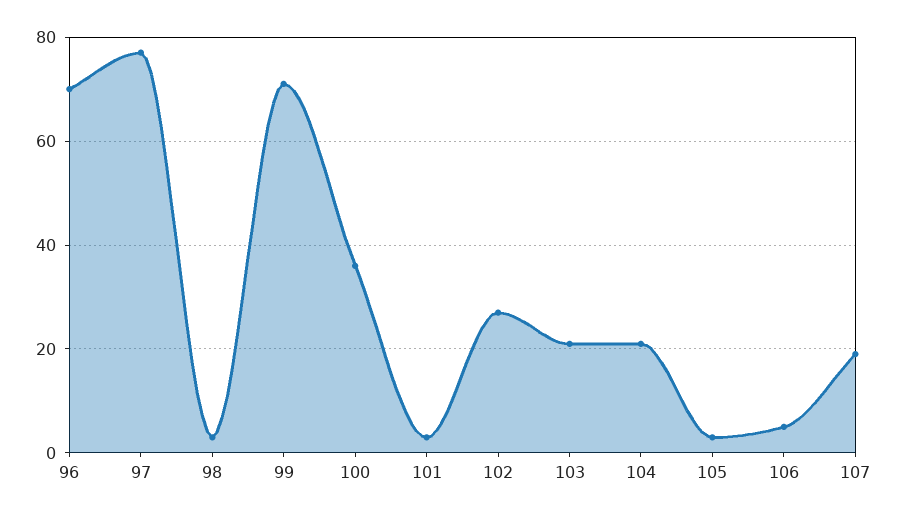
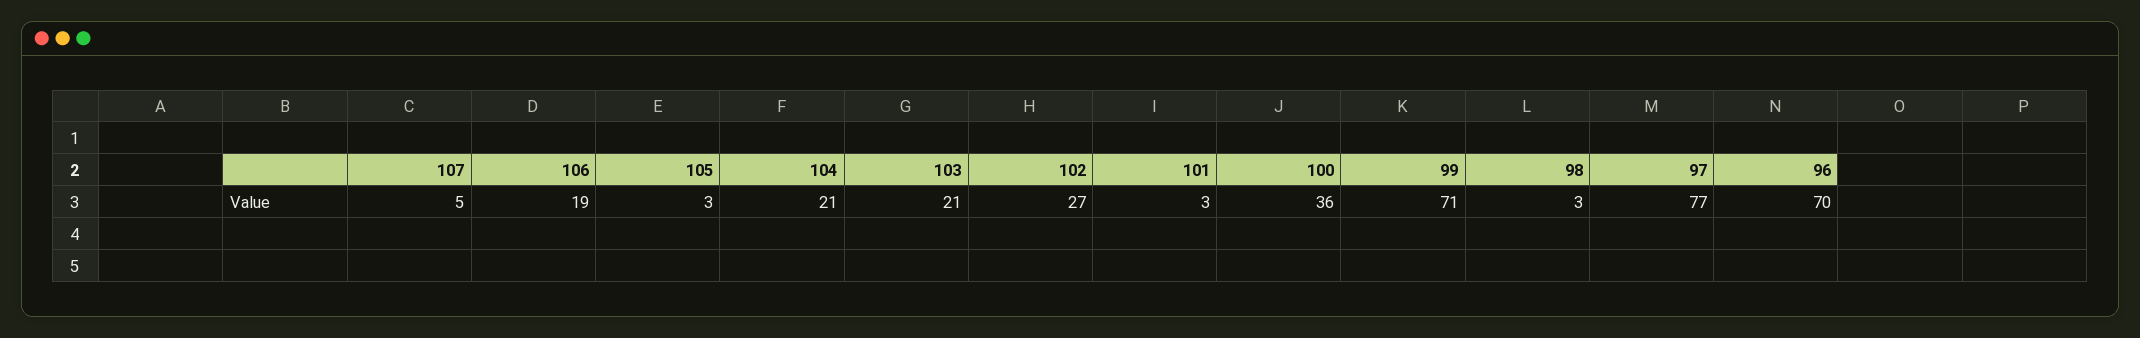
  {
    "96": 70,
    "97": 77,
    "98": 3,
    "99": 71,
    "100": 36,
    "101": 3,
    "102": 27,
    "103": 21,
    "104": 21,
    "105": 3,
-   "106": 5,
+   "106": 19,
-   "107": 20
+   "107": 5
  }

